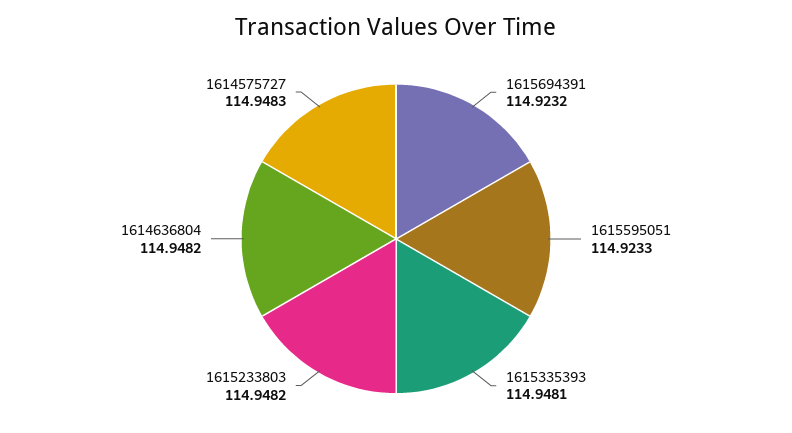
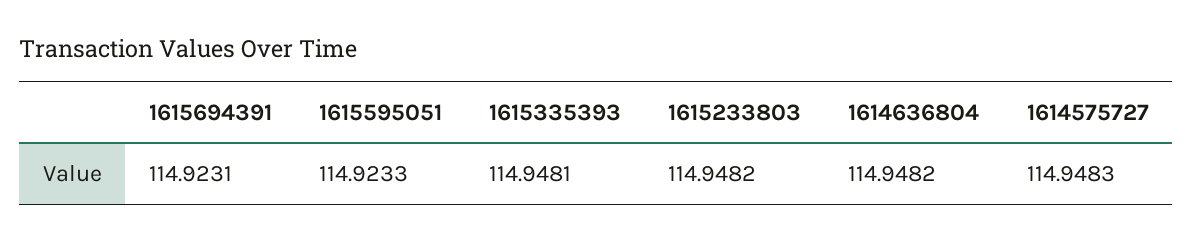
  {
-   "1615694391": 114.9232,
+   "1615694391": 114.9231,
    "1615595051": 114.9233,
    "1615335393": 114.9481,
    "1615233803": 114.9482,
    "1614636804": 114.9482,
    "1614575727": 114.9483
  }

